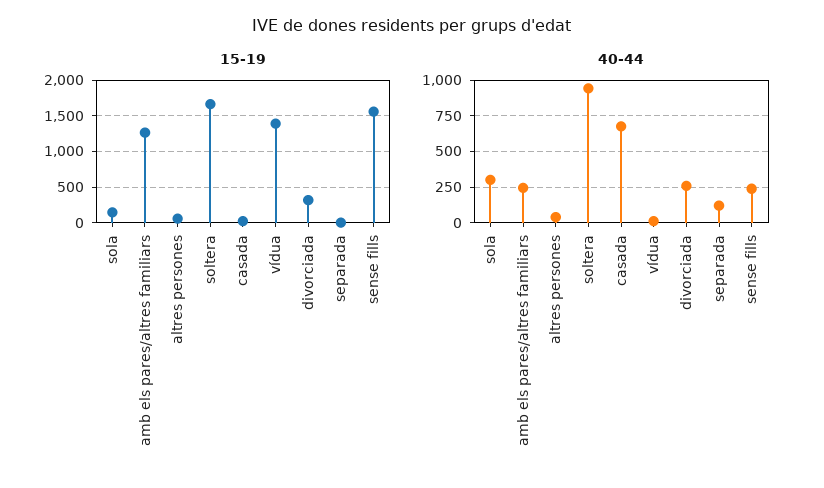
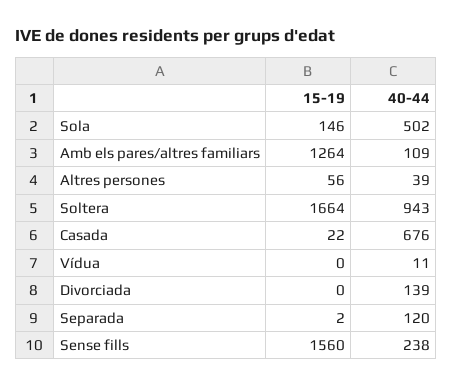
  {
    "15-19": {
      "sola": 146,
      "amb els pares/altres familiars": 1264,
      "altres persones": 56,
      "soltera": 1664,
      "casada": 22,
-     "vídua": 1400,
+     "vídua": 0,
-     "divorciada": 300,
+     "divorciada": 0,
      "separada": 2,
      "sense fills": 1560
    },
    "40-44": {
-     "sola": 300,
+     "sola": 502,
-     "amb els pares/altres familiars": 250,
+     "amb els pares/altres familiars": 109,
      "altres persones": 39,
      "soltera": 943,
      "casada": 676,
      "vídua": 11,
-     "divorciada": 250,
+     "divorciada": 139,
      "separada": 120,
      "sense fills": 238
    }
  }

